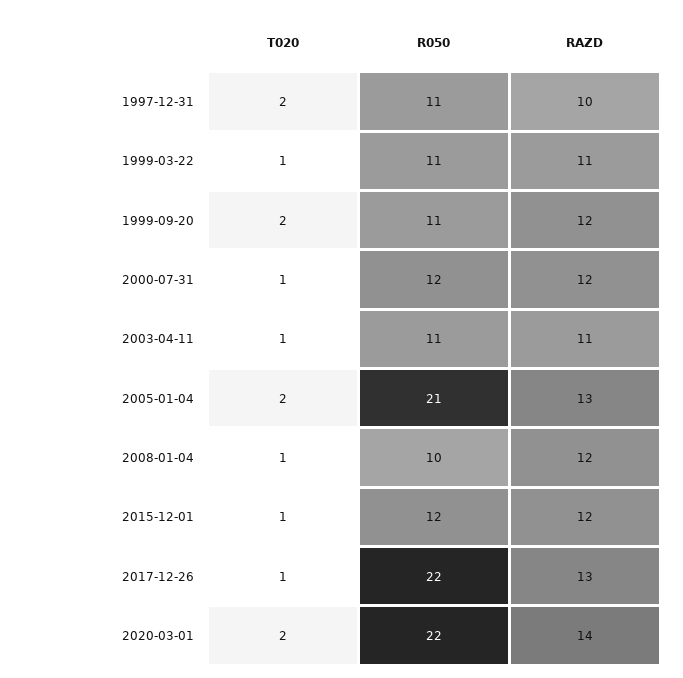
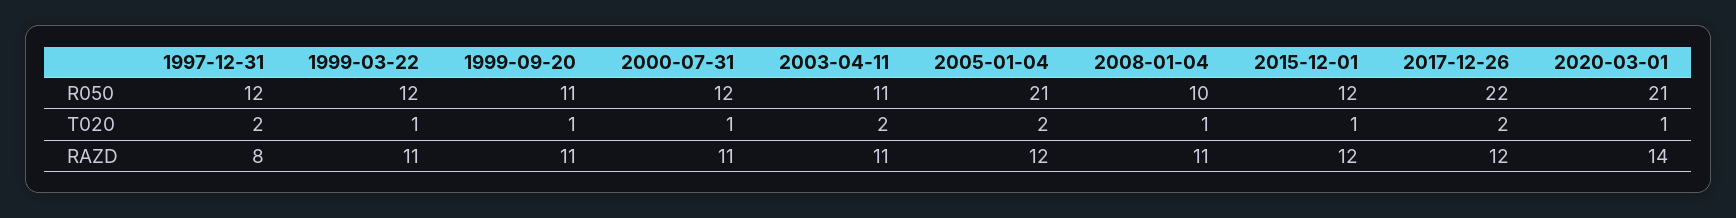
  {
    "T020": {
      "1997-12-31": 2,
      "1999-03-22": 1,
-     "1999-09-20": 2,
+     "1999-09-20": 1,
      "2000-07-31": 1,
-     "2003-04-11": 1,
+     "2003-04-11": 2,
      "2005-01-04": 2,
      "2008-01-04": 1,
      "2015-12-01": 1,
-     "2017-12-26": 1,
+     "2017-12-26": 2,
-     "2020-03-01": 2
+     "2020-03-01": 1
    },
    "R050": {
-     "1997-12-31": 11,
+     "1997-12-31": 12,
-     "1999-03-22": 11,
+     "1999-03-22": 12,
      "1999-09-20": 11,
      "2000-07-31": 12,
      "2003-04-11": 11,
      "2005-01-04": 21,
      "2008-01-04": 10,
      "2015-12-01": 12,
      "2017-12-26": 22,
-     "2020-03-01": 22
+     "2020-03-01": 21
    },
    "RAZD": {
-     "1997-12-31": 10,
+     "1997-12-31": 8,
      "1999-03-22": 11,
-     "1999-09-20": 12,
+     "1999-09-20": 11,
-     "2000-07-31": 12,
+     "2000-07-31": 11,
      "2003-04-11": 11,
-     "2005-01-04": 13,
+     "2005-01-04": 12,
-     "2008-01-04": 12,
+     "2008-01-04": 11,
      "2015-12-01": 12,
-     "2017-12-26": 13,
+     "2017-12-26": 12,
      "2020-03-01": 14
    }
  }

